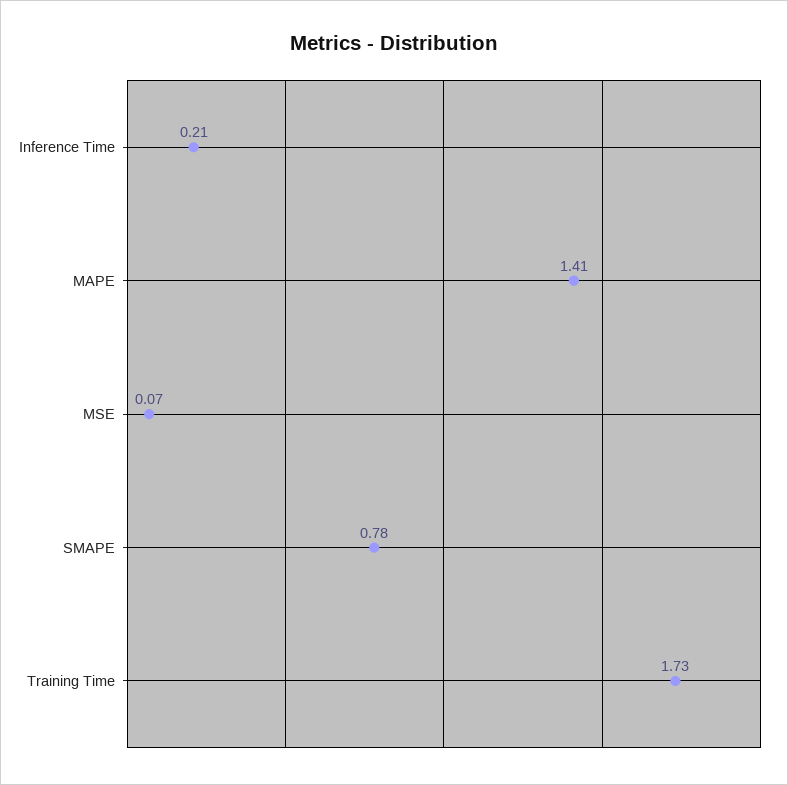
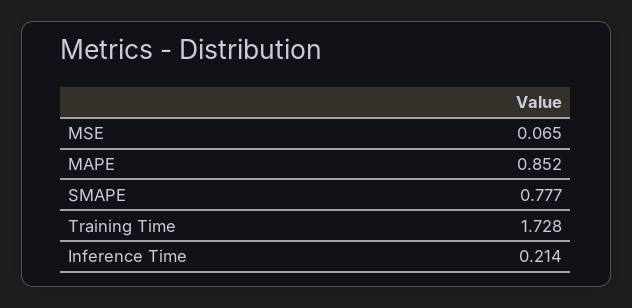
  {
    "Inference Time": 0.214,
-   "MAPE": 1.41,
+   "MAPE": 0.852,
    "MSE": 0.065,
    "SMAPE": 0.777,
    "Training Time": 1.728
  }

